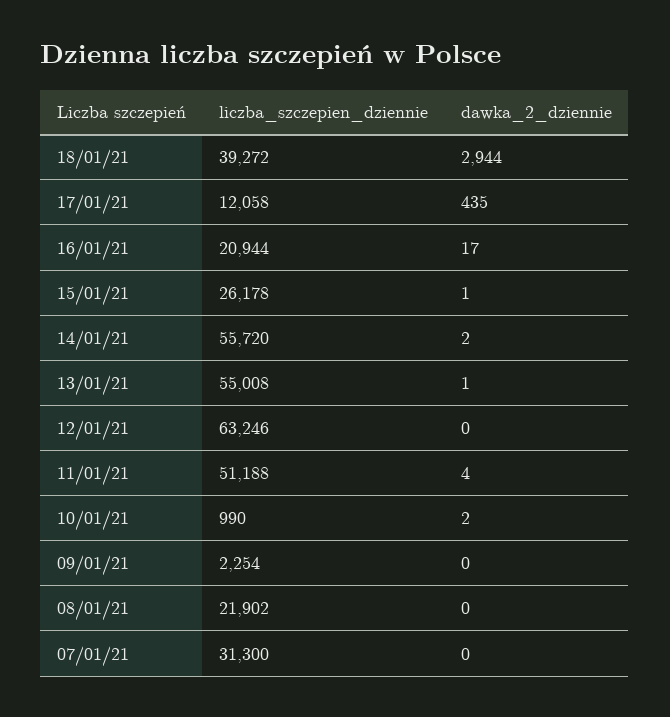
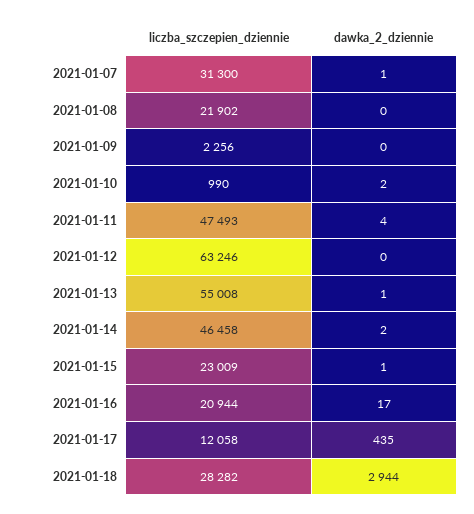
  {
    "liczba_szczepien_dziennie": {
-     "18/01/21": 39272,
+     "18/01/21": 28282,
      "17/01/21": 12058,
      "16/01/21": 20944,
-     "15/01/21": 26178,
+     "15/01/21": 23009,
-     "14/01/21": 55720,
+     "14/01/21": 46458,
      "13/01/21": 55008,
      "12/01/21": 63246,
-     "11/01/21": 51188,
+     "11/01/21": 47493,
      "10/01/21": 990,
-     "09/01/21": 2254,
+     "09/01/21": 2256,
      "08/01/21": 21902,
      "07/01/21": 31300
    },
    "dawka_2_dziennie": {
      "18/01/21": 2944,
      "17/01/21": 435,
      "16/01/21": 17,
      "15/01/21": 1,
      "14/01/21": 2,
      "13/01/21": 1,
      "12/01/21": 0,
      "11/01/21": 4,
      "10/01/21": 2,
      "09/01/21": 0,
      "08/01/21": 0,
-     "07/01/21": 0
+     "07/01/21": 1
    }
  }

